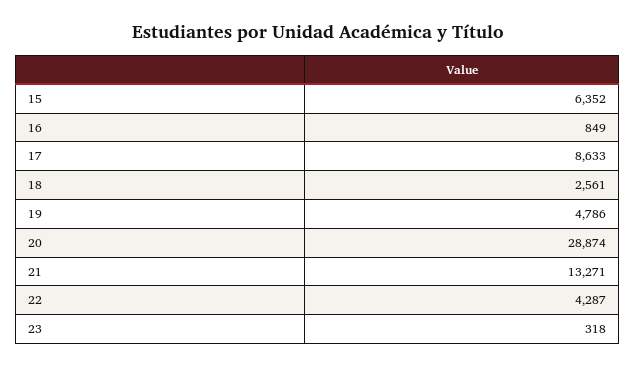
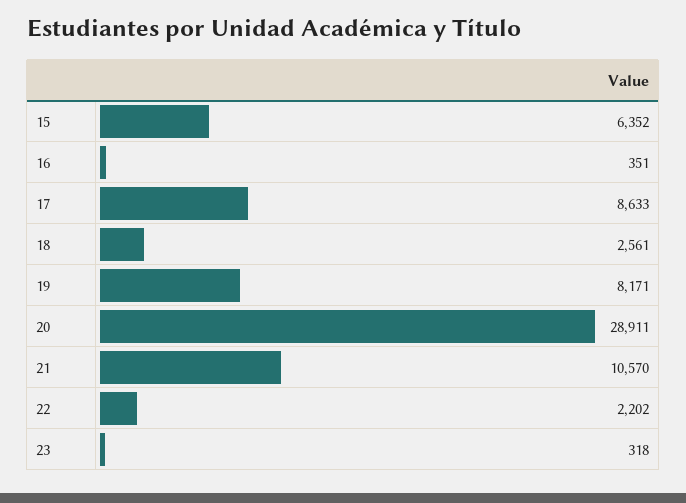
  {
    "15": 6352,
-   "16": 849,
+   "16": 351,
    "17": 8633,
    "18": 2561,
-   "19": 4786,
+   "19": 8171,
-   "20": 28874,
+   "20": 28911,
-   "21": 13271,
+   "21": 10570,
-   "22": 4287,
+   "22": 2202,
    "23": 318
  }

